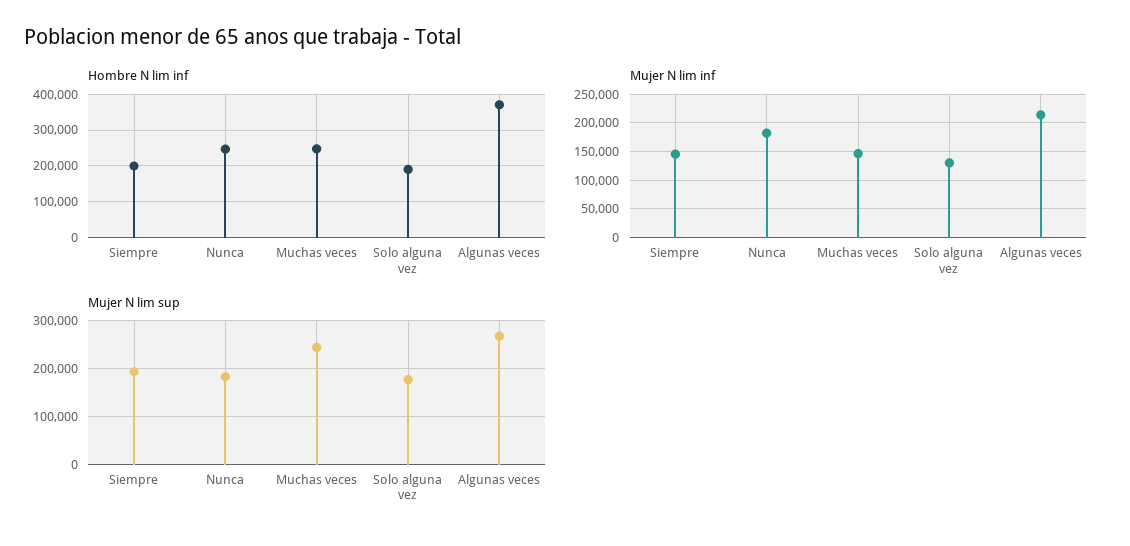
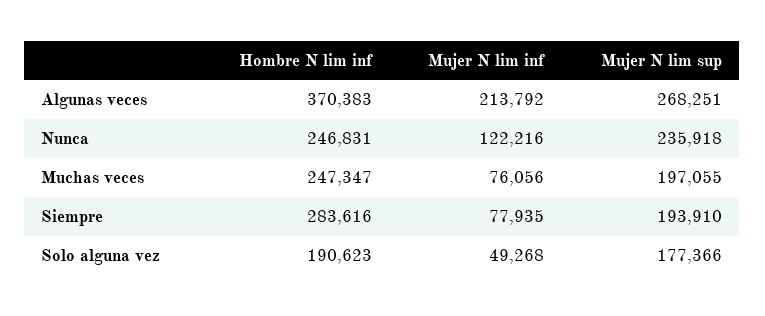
  {
    "Hombre N lim inf": {
-     "Siempre": 200000,
+     "Siempre": 283616,
      "Nunca": 246831,
      "Muchas veces": 247347,
      "Solo alguna vez": 190623,
      "Algunas veces": 370383
    },
    "Mujer N lim inf": {
-     "Siempre": 150000,
+     "Siempre": 77935,
-     "Nunca": 175000,
+     "Nunca": 122216,
-     "Muchas veces": 150000,
+     "Muchas veces": 76056,
-     "Solo alguna vez": 125000,
+     "Solo alguna vez": 49268,
      "Algunas veces": 213792
    },
    "Mujer N lim sup": {
      "Siempre": 193910,
-     "Nunca": 180000,
+     "Nunca": 235918,
-     "Muchas veces": 240000,
+     "Muchas veces": 197055,
      "Solo alguna vez": 177366,
      "Algunas veces": 268251
    }
  }

